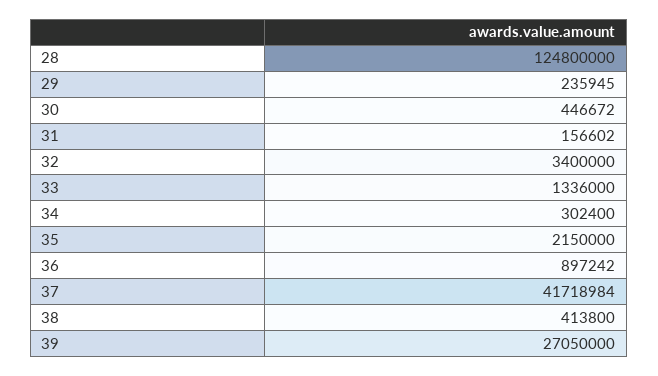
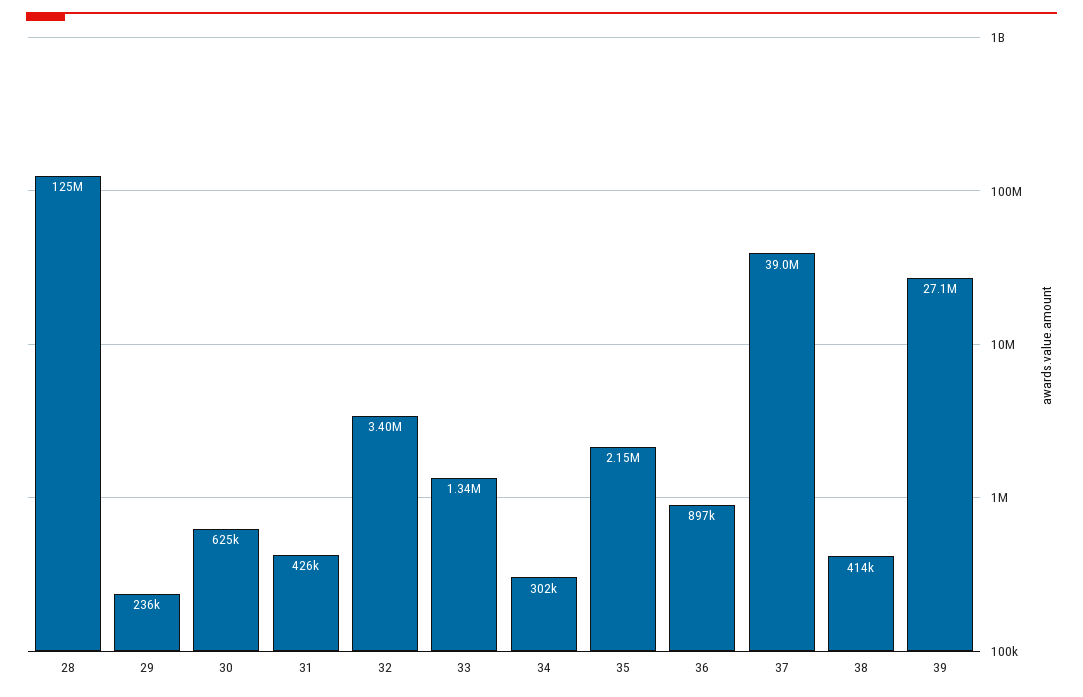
  {
    "28": 124800000,
    "29": 235945,
-   "30": 446672,
+   "30": 625000,
-   "31": 156602,
+   "31": 426000,
    "32": 3400000,
    "33": 1336000,
    "34": 302400,
    "35": 2150000,
    "36": 897242,
-   "37": 41718984,
+   "37": 39000000,
    "38": 413800,
    "39": 27050000
  }

